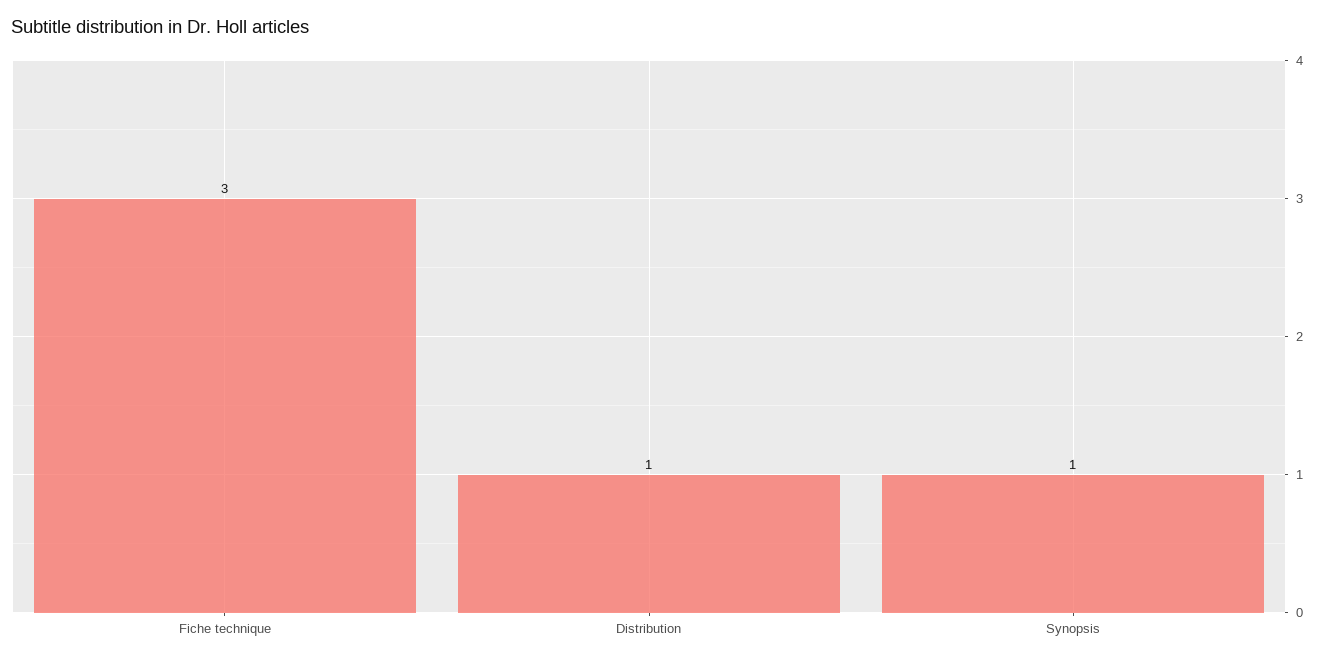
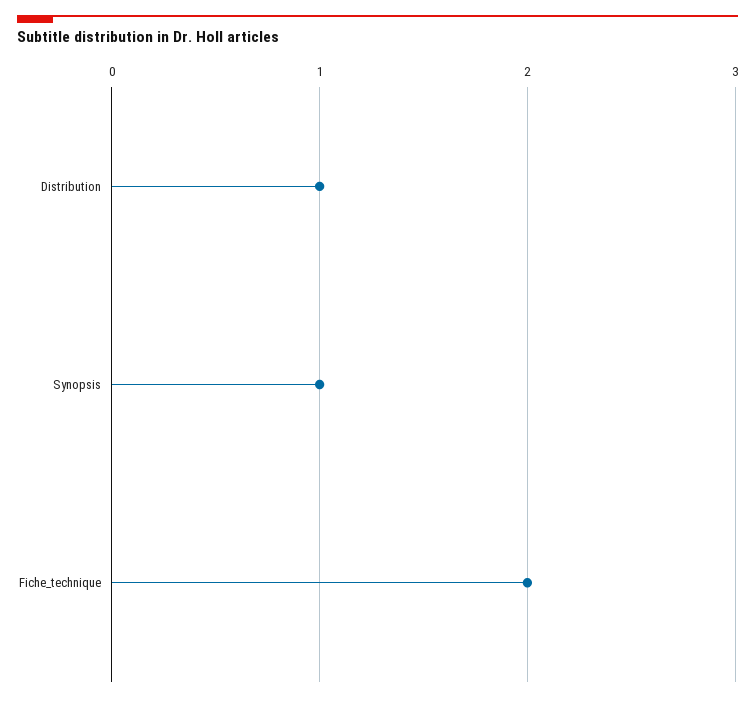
  {
-   "Fiche technique": 3,
+   "Fiche technique": 2,
    "Distribution": 1,
    "Synopsis": 1
  }

